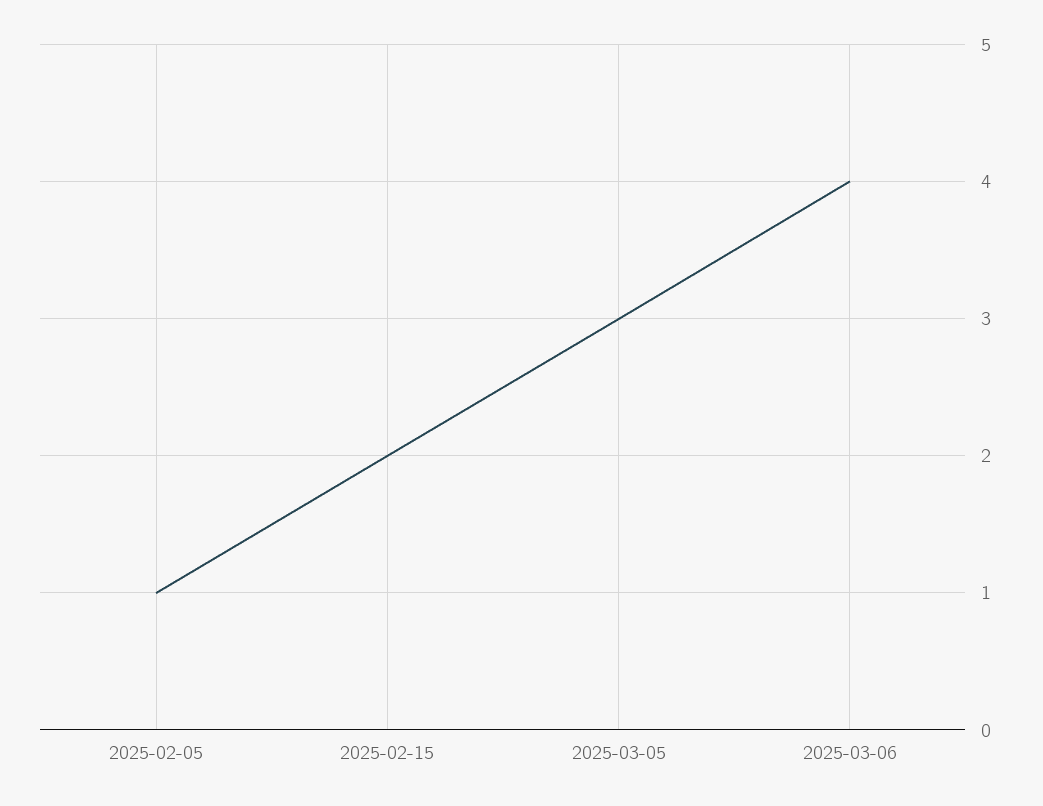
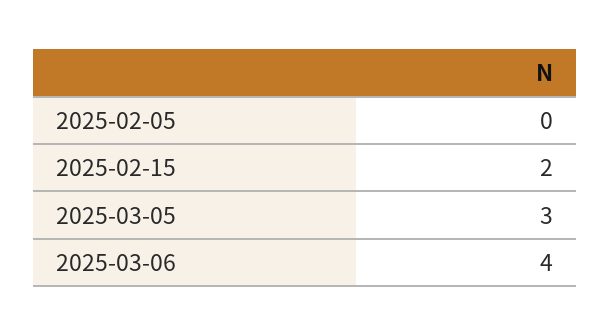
  {
-   "2025-02-05": 1,
+   "2025-02-05": 0,
    "2025-02-15": 2,
    "2025-03-05": 3,
    "2025-03-06": 4
  }

